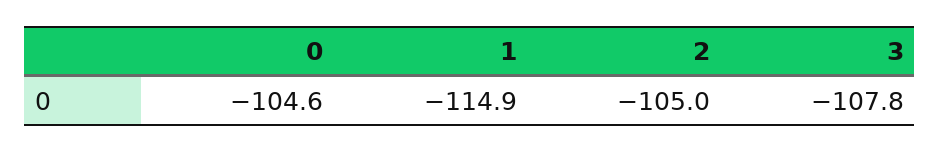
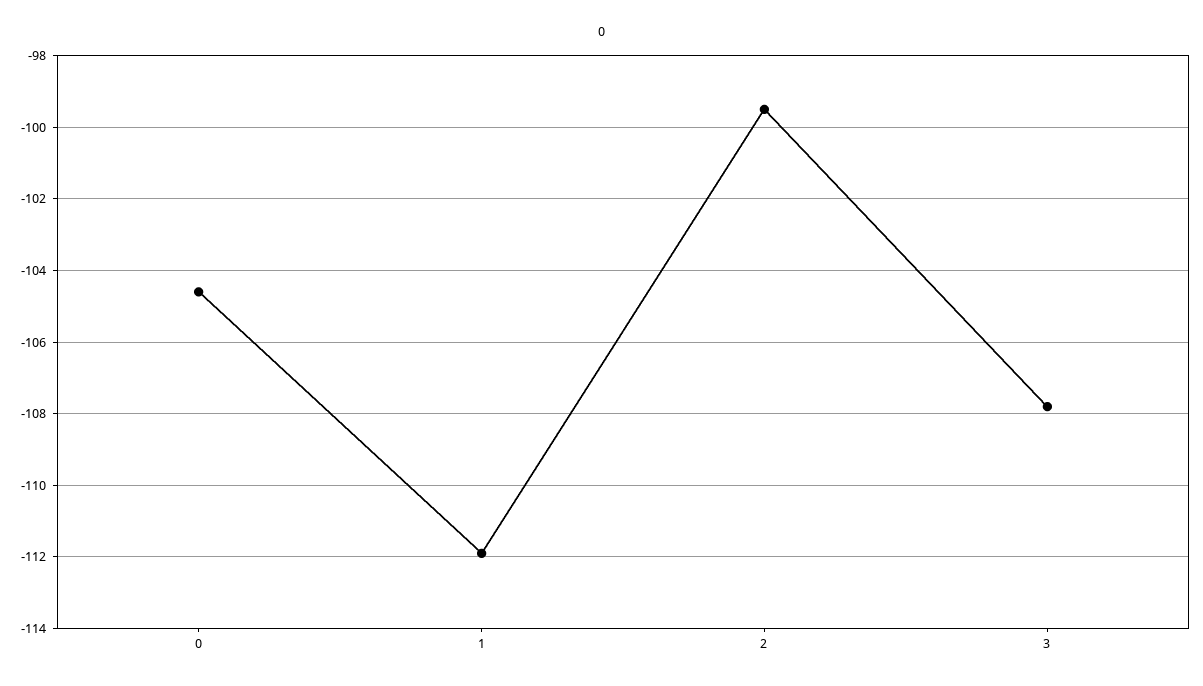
  {
    "0": -104.6,
-   "1": -114.9,
+   "1": -112,
-   "2": -105,
+   "2": -99.5,
    "3": -107.8
  }

